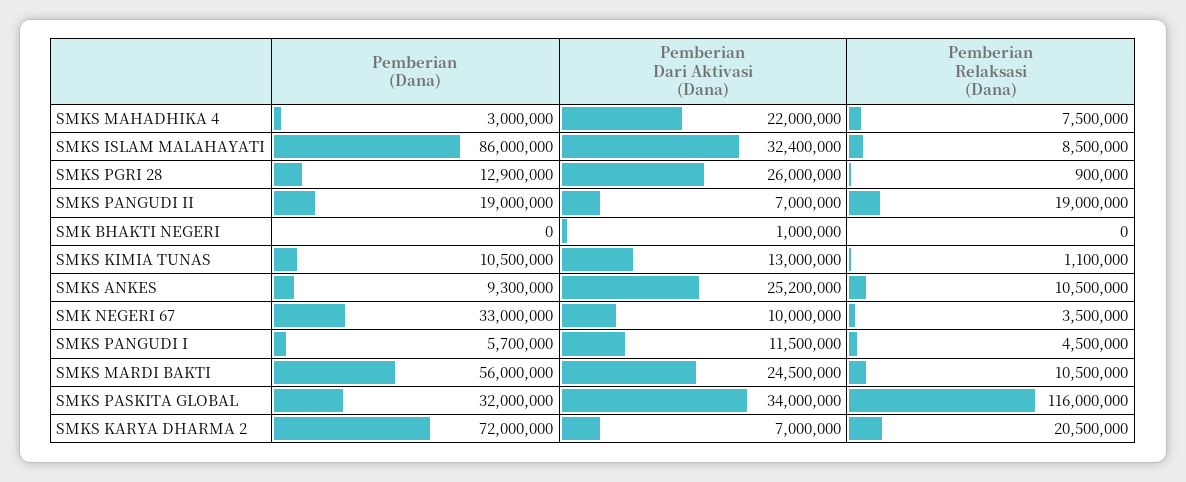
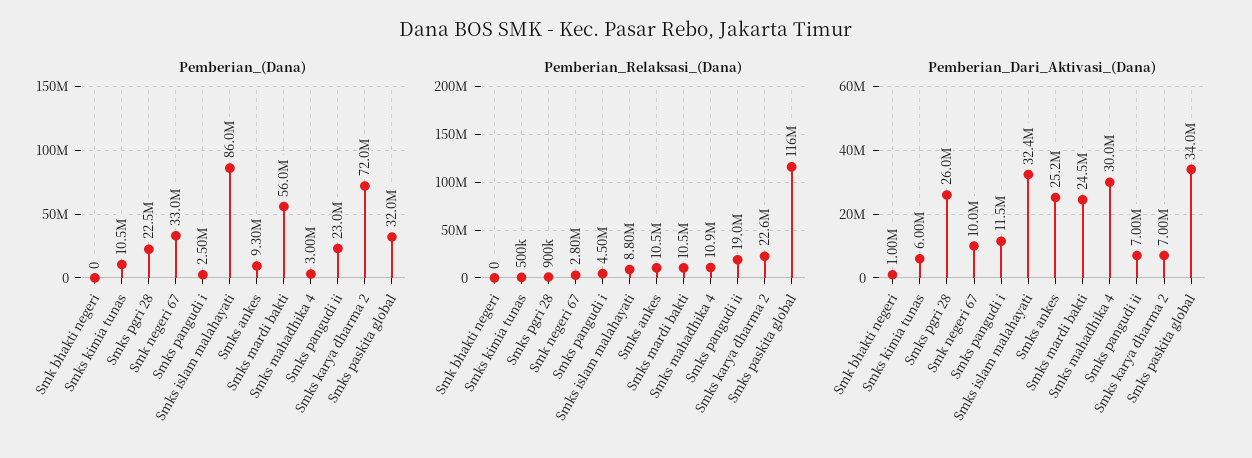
  {
    "Pemberian (Dana)": {
      "SMKS MAHADHIKA 4": 3000000,
      "SMKS ISLAM MALAHAYATI": 86000000,
-     "SMKS PGRI 28": 12900000,
+     "SMKS PGRI 28": 22500000,
-     "SMKS PANGUDI II": 19000000,
+     "SMKS PANGUDI II": 23000000,
      "SMK BHAKTI NEGERI": 0,
      "SMKS KIMIA TUNAS": 10500000,
      "SMKS ANKES": 9300000,
      "SMK NEGERI 67": 33000000,
-     "SMKS PANGUDI I": 5700000,
+     "SMKS PANGUDI I": 2500000,
      "SMKS MARDI BAKTI": 56000000,
      "SMKS PASKITA GLOBAL": 32000000,
      "SMKS KARYA DHARMA 2": 72000000
    },
    "Pemberian Dari Aktivasi (Dana)": {
-     "SMKS MAHADHIKA 4": 22000000,
+     "SMKS MAHADHIKA 4": 30000000,
      "SMKS ISLAM MALAHAYATI": 32400000,
      "SMKS PGRI 28": 26000000,
      "SMKS PANGUDI II": 7000000,
      "SMK BHAKTI NEGERI": 1000000,
-     "SMKS KIMIA TUNAS": 13000000,
+     "SMKS KIMIA TUNAS": 6000000,
      "SMKS ANKES": 25200000,
      "SMK NEGERI 67": 10000000,
      "SMKS PANGUDI I": 11500000,
      "SMKS MARDI BAKTI": 24500000,
      "SMKS PASKITA GLOBAL": 34000000,
      "SMKS KARYA DHARMA 2": 7000000
    },
    "Pemberian Relaksasi (Dana)": {
-     "SMKS MAHADHIKA 4": 7500000,
+     "SMKS MAHADHIKA 4": 10900000,
-     "SMKS ISLAM MALAHAYATI": 8500000,
+     "SMKS ISLAM MALAHAYATI": 8800000,
      "SMKS PGRI 28": 900000,
      "SMKS PANGUDI II": 19000000,
      "SMK BHAKTI NEGERI": 0,
-     "SMKS KIMIA TUNAS": 1100000,
+     "SMKS KIMIA TUNAS": 500000,
      "SMKS ANKES": 10500000,
-     "SMK NEGERI 67": 3500000,
+     "SMK NEGERI 67": 2800000,
      "SMKS PANGUDI I": 4500000,
      "SMKS MARDI BAKTI": 10500000,
      "SMKS PASKITA GLOBAL": 116000000,
-     "SMKS KARYA DHARMA 2": 20500000
+     "SMKS KARYA DHARMA 2": 22600000
    }
  }

